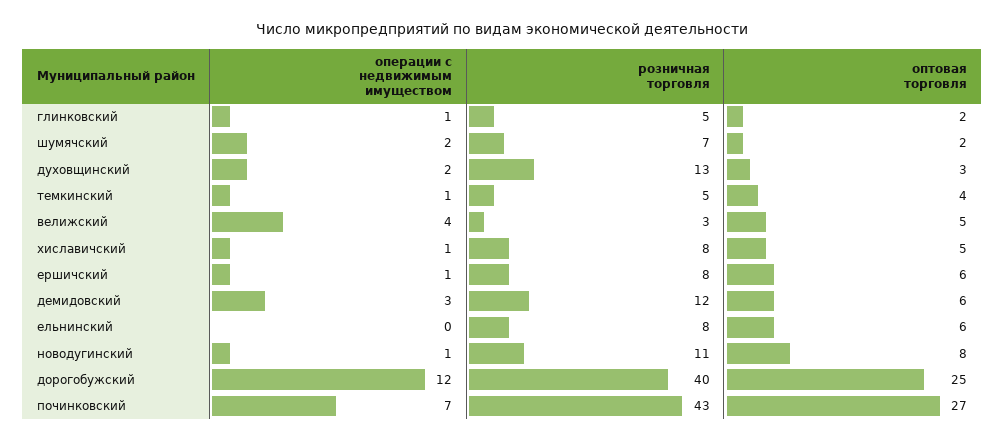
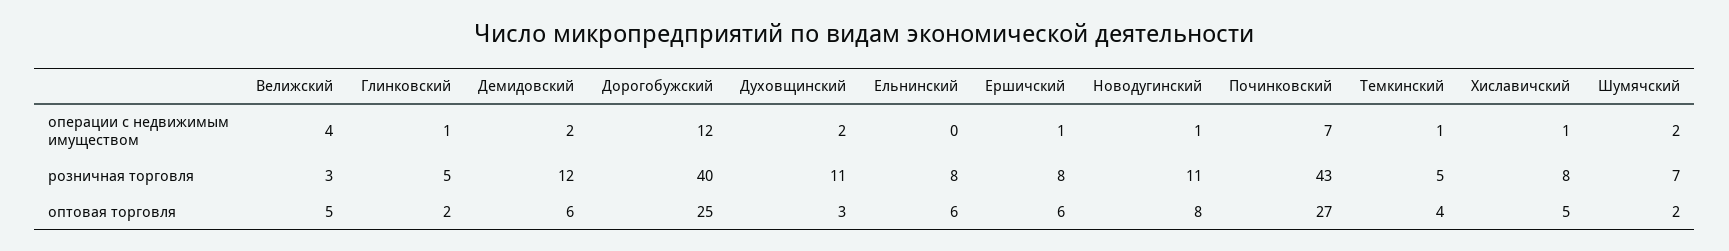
  {
    "операции с недвижимым имуществом": {
      "глинковский": 1,
      "шумячский": 2,
      "духовщинский": 2,
      "темкинский": 1,
      "велижский": 4,
      "хиславичский": 1,
      "ершичский": 1,
-     "демидовский": 3,
+     "демидовский": 2,
      "ельнинский": 0,
      "новодугинский": 1,
      "дорогобужский": 12,
      "починковский": 7
    },
    "розничная торговля": {
      "глинковский": 5,
      "шумячский": 7,
-     "духовщинский": 13,
+     "духовщинский": 11,
      "темкинский": 5,
      "велижский": 3,
      "хиславичский": 8,
      "ершичский": 8,
      "демидовский": 12,
      "ельнинский": 8,
      "новодугинский": 11,
      "дорогобужский": 40,
      "починковский": 43
    },
    "оптовая торговля": {
      "глинковский": 2,
      "шумячский": 2,
      "духовщинский": 3,
      "темкинский": 4,
      "велижский": 5,
      "хиславичский": 5,
      "ершичский": 6,
      "демидовский": 6,
      "ельнинский": 6,
      "новодугинский": 8,
      "дорогобужский": 25,
      "починковский": 27
    }
  }

